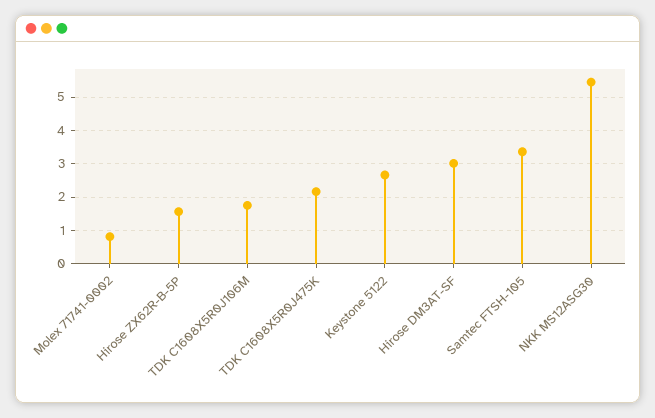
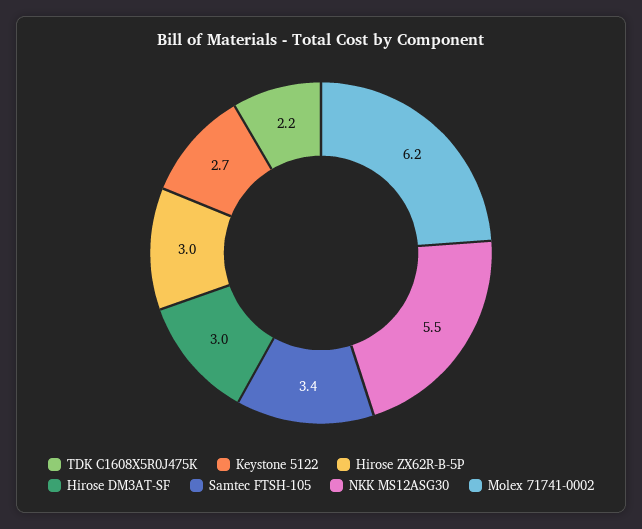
  {
-   "Molex 71741-0002": 0.8,
+   "Molex 71741-0002": 6.2,
-   "Hirose ZX62R-B-5P": 1.6,
+   "Hirose ZX62R-B-5P": 3,
-   "TDK C1608X5R0J106M": 1.8,
    "TDK C1608X5R0J475K": 2.2,
    "Keystone 5122": 2.7,
    "Hirose DM3AT-SF": 3,
    "Samtec FTSH-105": 3.4,
    "NKK MS12ASG30": 5.5
  }

